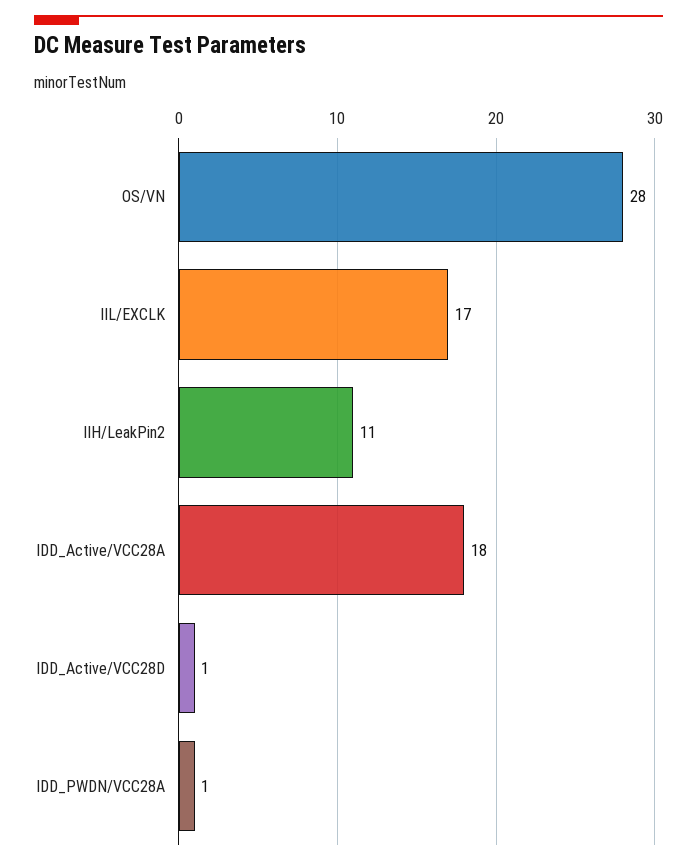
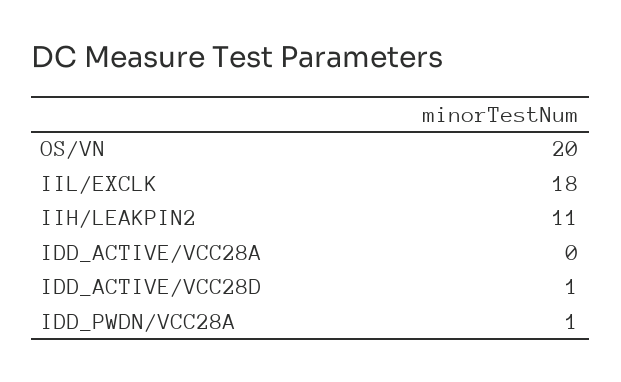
  {
-   "OS/VN": 28,
+   "OS/VN": 20,
-   "IIL/EXCLK": 17,
+   "IIL/EXCLK": 18,
    "IIH/LeakPin2": 11,
-   "IDD_Active/VCC28A": 18,
+   "IDD_Active/VCC28A": 0,
    "IDD_Active/VCC28D": 1,
    "IDD_PWDN/VCC28A": 1
  }

